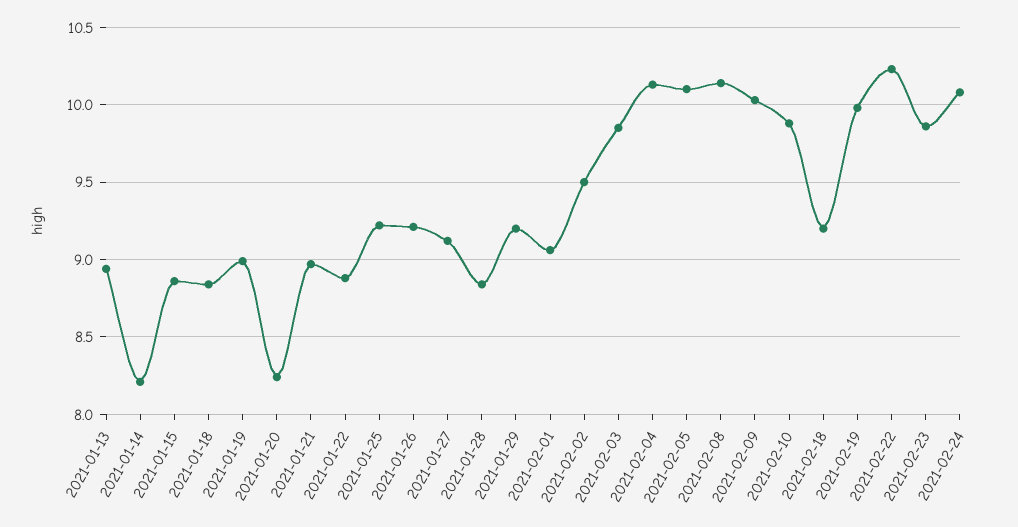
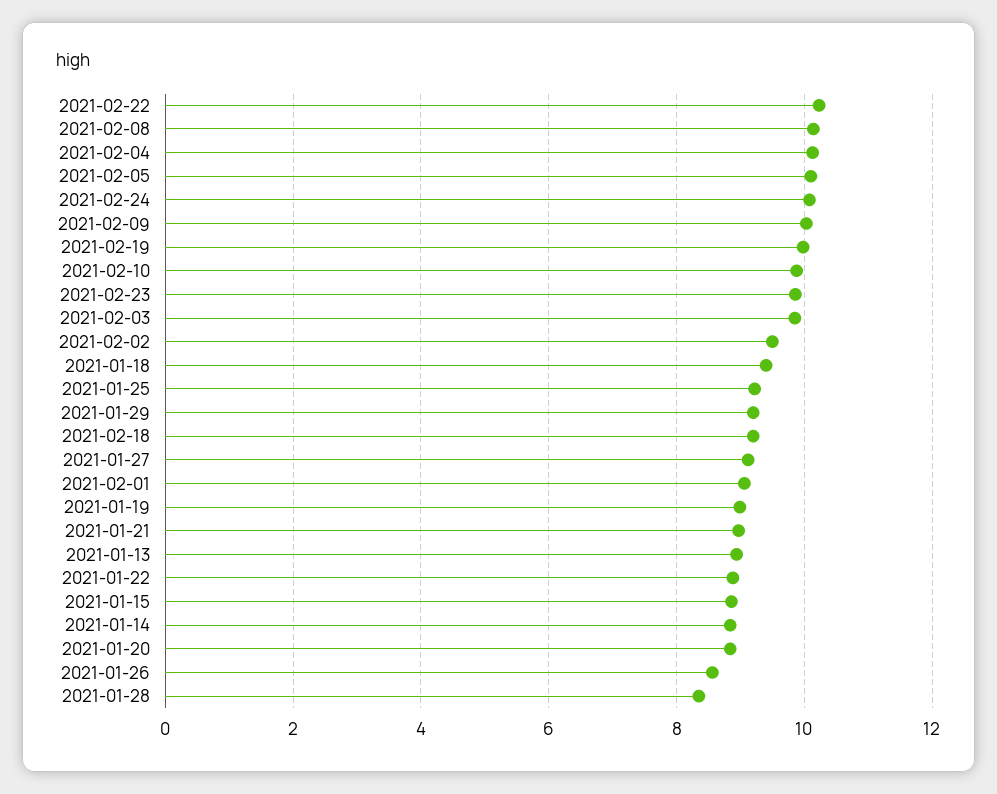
  {
    "2021-01-13": 8.95,
-   "2021-01-14": 8.2,
+   "2021-01-14": 8.8,
    "2021-01-15": 8.85,
-   "2021-01-18": 8.85,
+   "2021-01-18": 9.4,
    "2021-01-19": 9,
-   "2021-01-20": 8.25,
+   "2021-01-20": 8.8,
    "2021-01-21": 8.95,
    "2021-01-22": 8.9,
    "2021-01-25": 9.2,
-   "2021-01-26": 9.2,
+   "2021-01-26": 8.6,
    "2021-01-27": 9.1,
-   "2021-01-28": 8.85,
+   "2021-01-28": 8.4,
    "2021-01-29": 9.2,
    "2021-02-01": 9.05,
    "2021-02-02": 9.5,
    "2021-02-03": 9.85,
    "2021-02-04": 10.15,
    "2021-02-05": 10.1,
    "2021-02-08": 10.15,
    "2021-02-09": 10.05,
    "2021-02-10": 9.9,
    "2021-02-18": 9.2,
    "2021-02-19": 10,
    "2021-02-22": 10.25,
    "2021-02-23": 9.85,
    "2021-02-24": 10.1
  }

